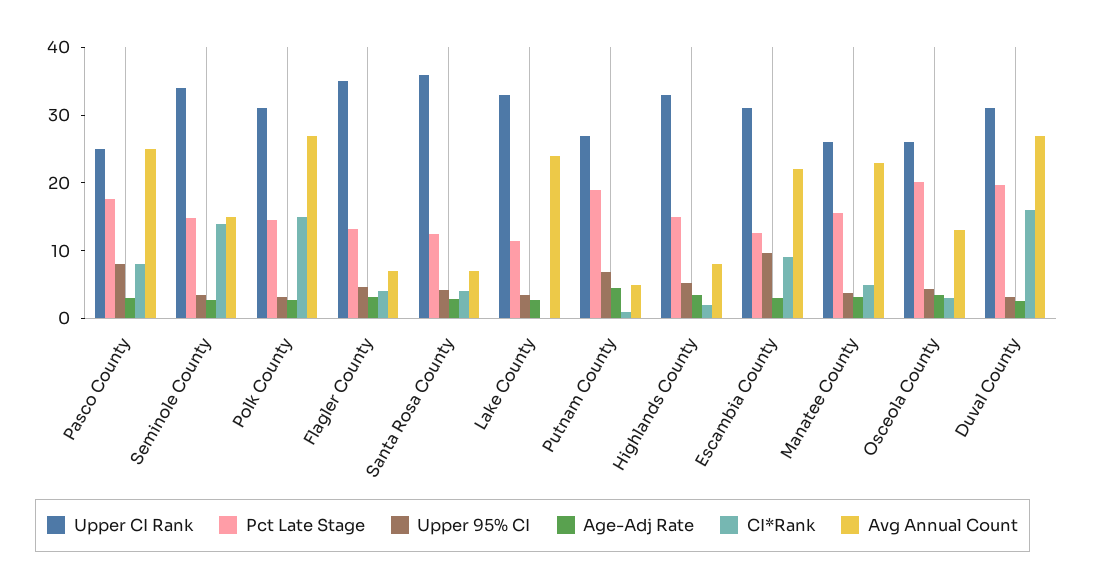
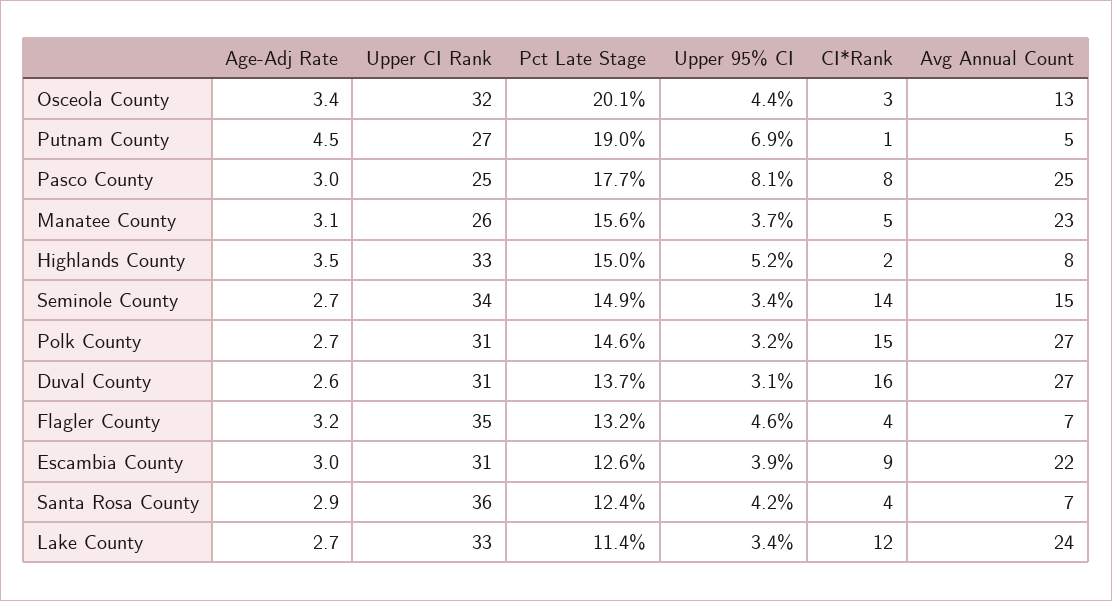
  {
    "Upper CI Rank": {
      "Pasco County": 25,
      "Seminole County": 34,
      "Polk County": 31,
      "Flagler County": 35,
      "Santa Rosa County": 36,
      "Lake County": 33,
      "Putnam County": 27,
      "Highlands County": 33,
      "Escambia County": 31,
      "Manatee County": 26,
-     "Osceola County": 26,
+     "Osceola County": 32,
      "Duval County": 31
    },
    "Pct Late Stage": {
      "Pasco County": 17.7,
      "Seminole County": 14.9,
      "Polk County": 14.6,
      "Flagler County": 13.2,
      "Santa Rosa County": 12.4,
      "Lake County": 11.4,
      "Putnam County": 19,
      "Highlands County": 15,
      "Escambia County": 12.6,
      "Manatee County": 15.6,
      "Osceola County": 20.1,
-     "Duval County": 20
+     "Duval County": 13.7
    },
    "Upper 95% CI": {
      "Pasco County": 8.1,
      "Seminole County": 3.4,
      "Polk County": 3.2,
      "Flagler County": 4.6,
      "Santa Rosa County": 4.2,
      "Lake County": 3.4,
      "Putnam County": 6.9,
      "Highlands County": 5.2,
-     "Escambia County": 10,
+     "Escambia County": 3.9,
      "Manatee County": 3.7,
      "Osceola County": 4.4,
      "Duval County": 3.1
    },
    "Age-Adj Rate": {
      "Pasco County": 3,
      "Seminole County": 2.7,
      "Polk County": 2.7,
      "Flagler County": 3.2,
      "Santa Rosa County": 2.9,
      "Lake County": 2.7,
      "Putnam County": 4.5,
      "Highlands County": 3.5,
      "Escambia County": 3,
      "Manatee County": 3.1,
      "Osceola County": 3.4,
      "Duval County": 2.6
    },
    "CI*Rank": {
      "Pasco County": 8,
      "Seminole County": 14,
      "Polk County": 15,
      "Flagler County": 4,
      "Santa Rosa County": 4,
-     "Lake County": 0,
+     "Lake County": 12,
      "Putnam County": 1,
      "Highlands County": 2,
      "Escambia County": 9,
      "Manatee County": 5,
      "Osceola County": 3,
      "Duval County": 16
    },
    "Avg Annual Count": {
      "Pasco County": 25,
      "Seminole County": 15,
      "Polk County": 27,
      "Flagler County": 7,
      "Santa Rosa County": 7,
      "Lake County": 24,
      "Putnam County": 5,
      "Highlands County": 8,
      "Escambia County": 22,
      "Manatee County": 23,
      "Osceola County": 13,
      "Duval County": 27
    }
  }

